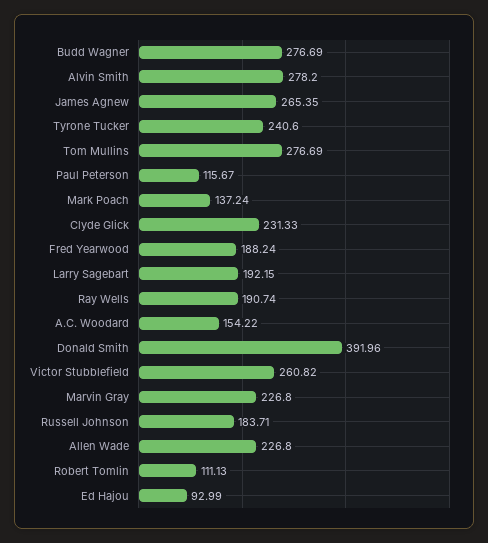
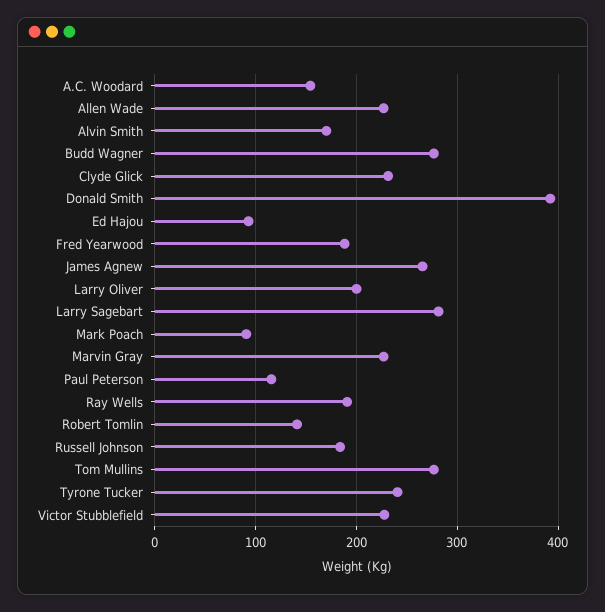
  {
    "Budd Wagner": 276.69,
-   "Alvin Smith": 278.2,
+   "Alvin Smith": 170,
    "James Agnew": 265.35,
    "Tyrone Tucker": 240.6,
    "Tom Mullins": 276.69,
    "Paul Peterson": 115.67,
-   "Mark Poach": 137.24,
+   "Mark Poach": 90,
    "Clyde Glick": 231.33,
    "Fred Yearwood": 188.24,
-   "Larry Sagebart": 192.15,
+   "Larry Sagebart": 280,
    "Ray Wells": 190.74,
    "A.C. Woodard": 154.22,
    "Donald Smith": 391.96,
-   "Victor Stubblefield": 260.82,
+   "Victor Stubblefield": 230,
    "Marvin Gray": 226.8,
    "Russell Johnson": 183.71,
    "Allen Wade": 226.8,
-   "Robert Tomlin": 111.13,
+   "Robert Tomlin": 140,
-   "Ed Hajou": 92.99
+   "Ed Hajou": 92.99,
+   "Larry Oliver": 200
  }

